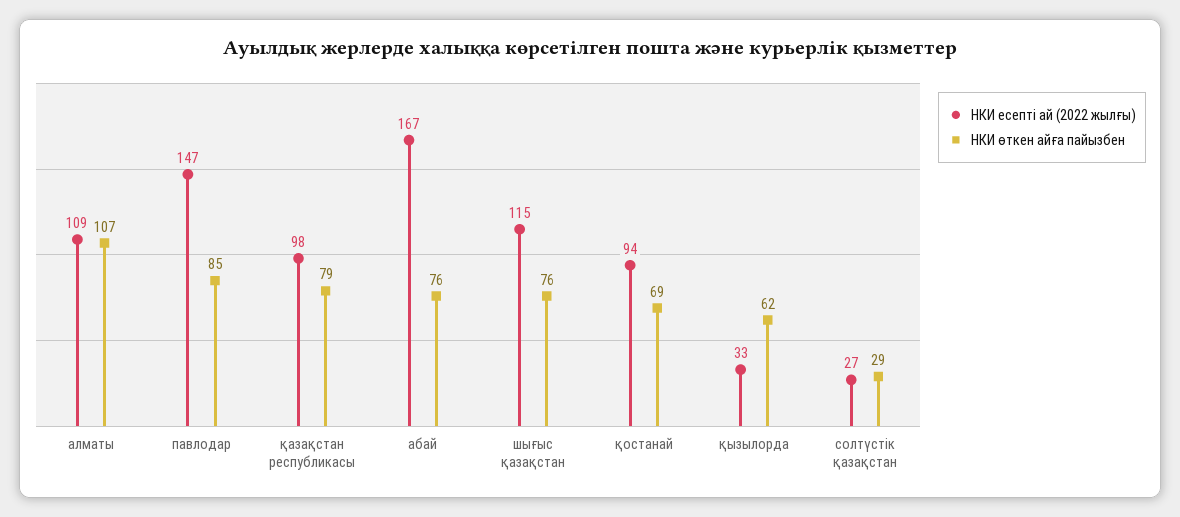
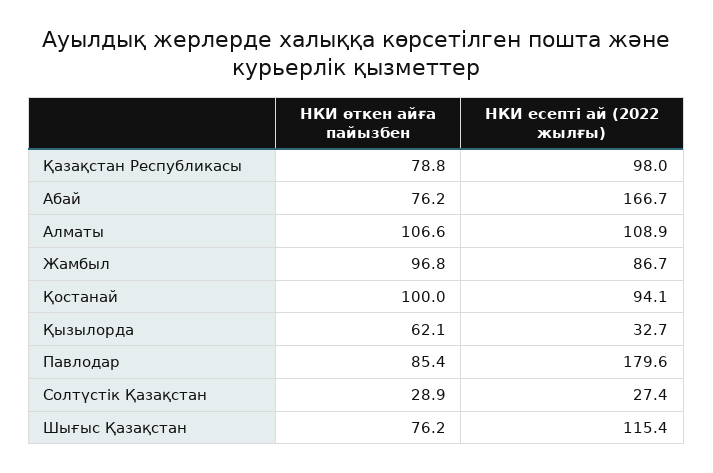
  {
    "НКИ есепті ай (2022 жылғы)": {
      "алматы": 108.9,
-     "павлодар": 147,
+     "павлодар": 179.6,
      "қазақстан республикасы": 98,
      "абай": 166.7,
      "шығыс қазақстан": 115.4,
      "қостанай": 94.1,
      "қызылорда": 32.7,
-     "солтүстік қазақстан": 27.4
+     "солтүстік қазақстан": 27.4,
+     "Жамбыл": 86.7
    },
    "НКИ өткен айға пайызбен": {
      "алматы": 106.6,
      "павлодар": 85.4,
      "қазақстан республикасы": 78.8,
      "абай": 76.2,
      "шығыс қазақстан": 76.2,
-     "қостанай": 69,
+     "қостанай": 100,
      "қызылорда": 62.1,
-     "солтүстік қазақстан": 28.9
+     "солтүстік қазақстан": 28.9,
+     "Жамбыл": 96.8
    }
  }

